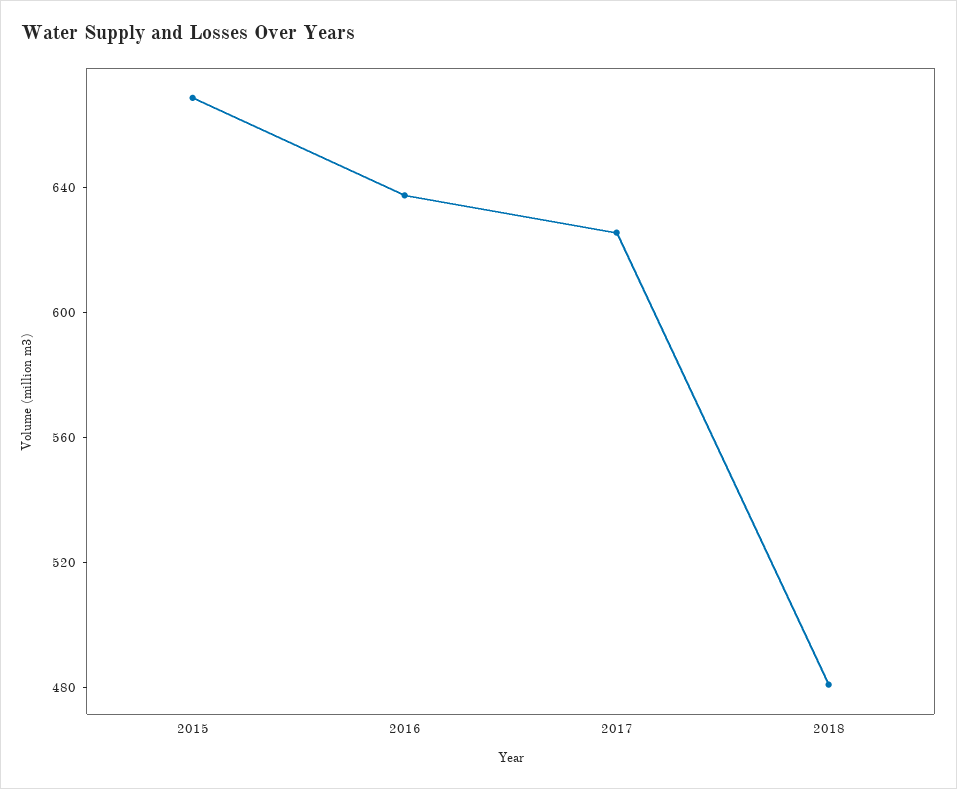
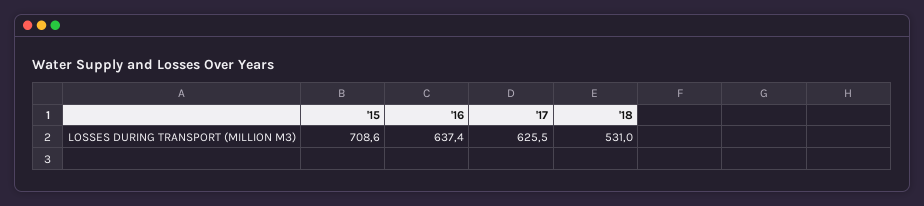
  {
-   "2015": 670,
+   "2015": 708.6,
    "2016": 637.4,
    "2017": 625.5,
-   "2018": 480
+   "2018": 531
  }

